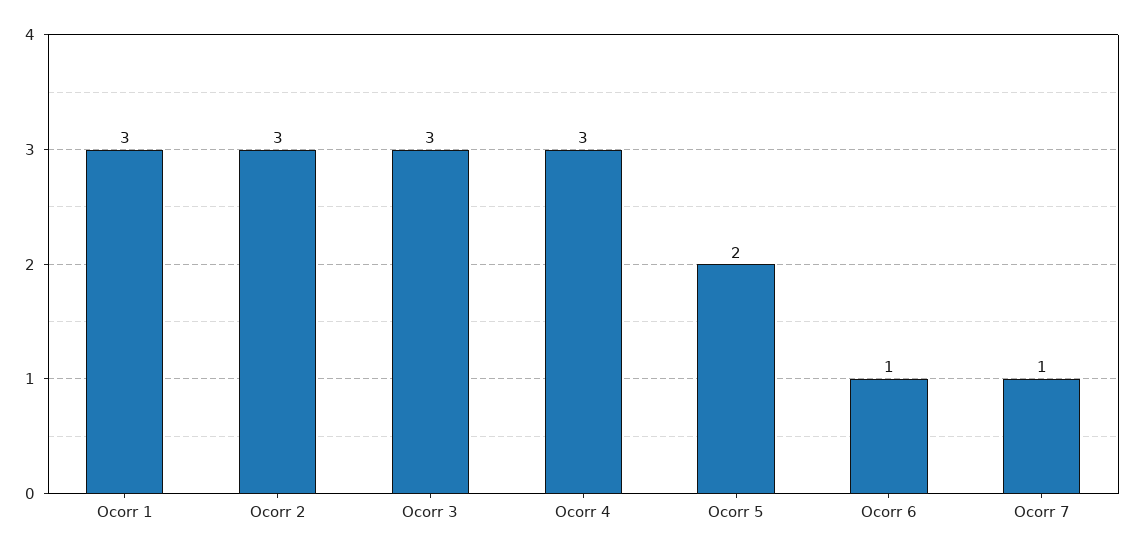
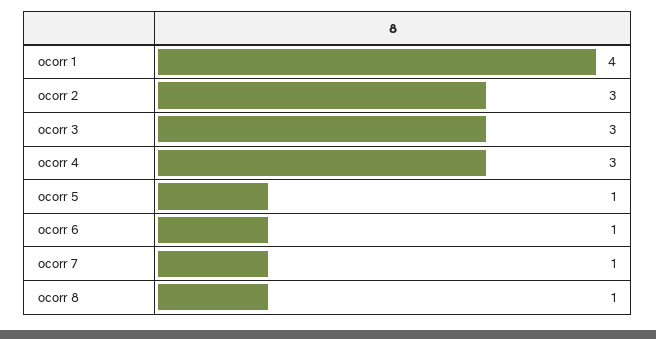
  {
-   "Ocorr 1": 3,
+   "Ocorr 1": 4,
    "Ocorr 2": 3,
    "Ocorr 3": 3,
    "Ocorr 4": 3,
-   "Ocorr 5": 2,
+   "Ocorr 5": 1,
    "Ocorr 6": 1,
-   "Ocorr 7": 1
+   "Ocorr 7": 1,
+   "ocorr 8": 1
  }

